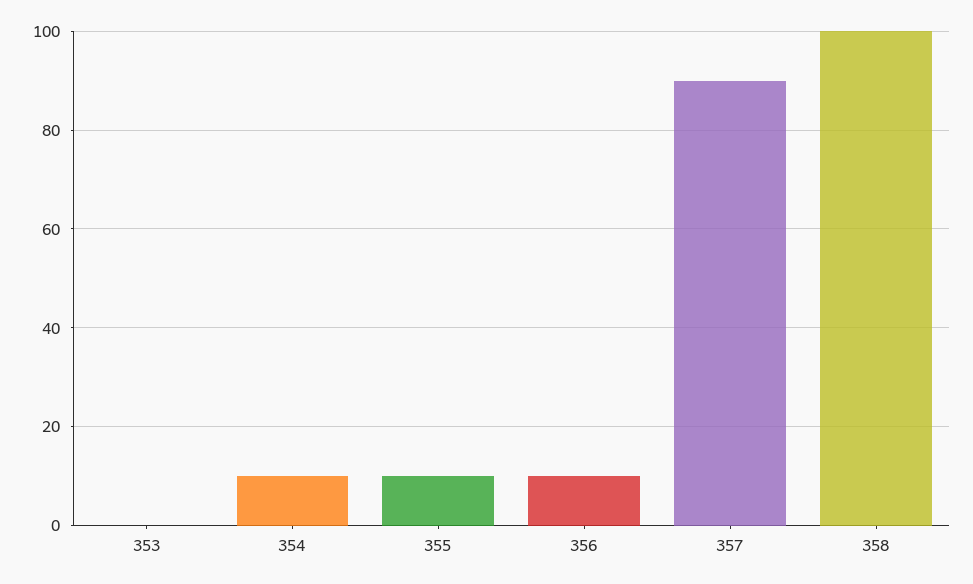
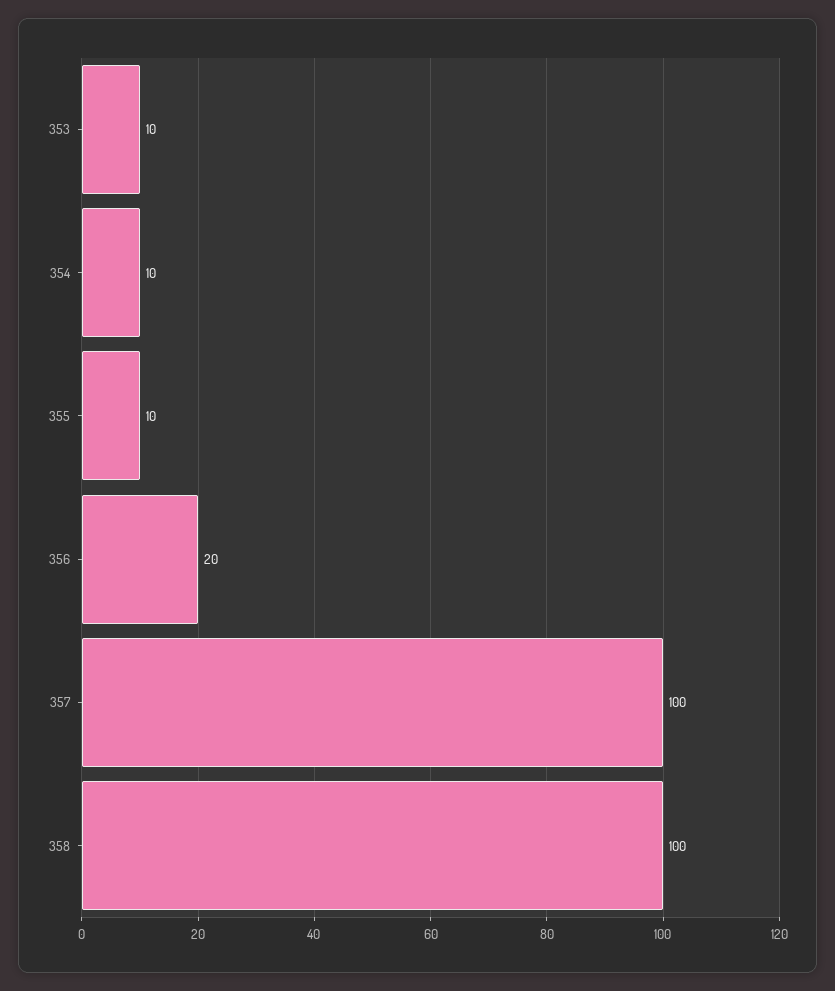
  {
-   "353": 0,
+   "353": 10,
    "354": 10,
    "355": 10,
-   "356": 10,
+   "356": 20,
-   "357": 90,
+   "357": 100,
    "358": 100
  }

